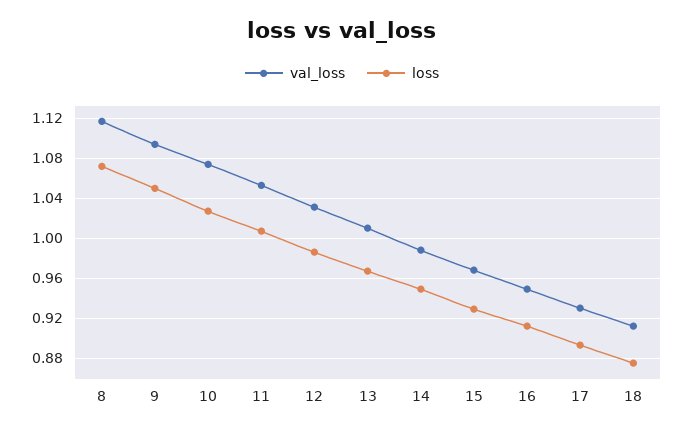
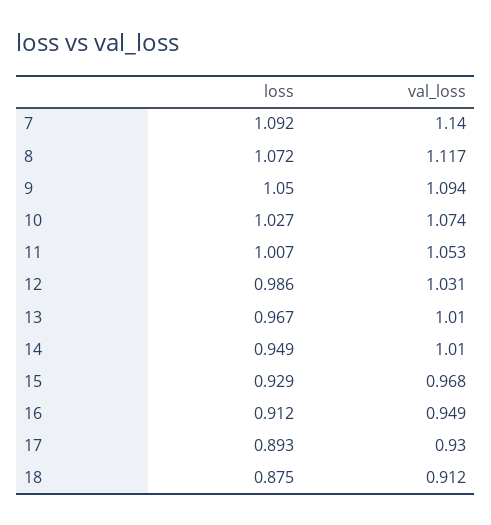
  {
    "val_loss": {
      "8": 1.117,
      "9": 1.094,
      "10": 1.074,
      "11": 1.053,
      "12": 1.031,
      "13": 1.01,
-     "14": 0.99,
+     "14": 1.01,
      "15": 0.968,
      "16": 0.949,
      "17": 0.93,
-     "18": 0.912
+     "18": 0.912,
+     "7": 1.14
    },
    "loss": {
      "8": 1.072,
      "9": 1.05,
      "10": 1.027,
      "11": 1.007,
      "12": 0.986,
      "13": 0.967,
      "14": 0.949,
      "15": 0.929,
      "16": 0.912,
      "17": 0.893,
-     "18": 0.875
+     "18": 0.875,
+     "7": 1.092
    }
  }

